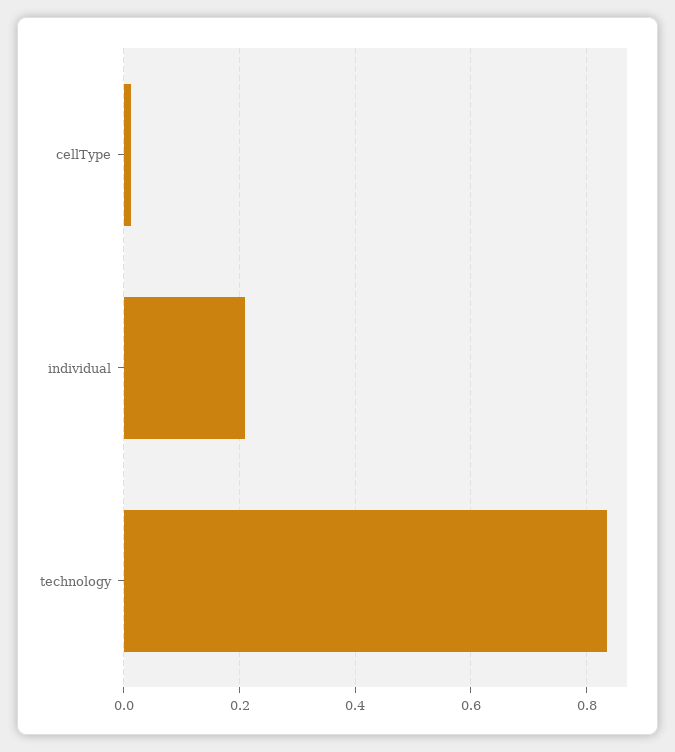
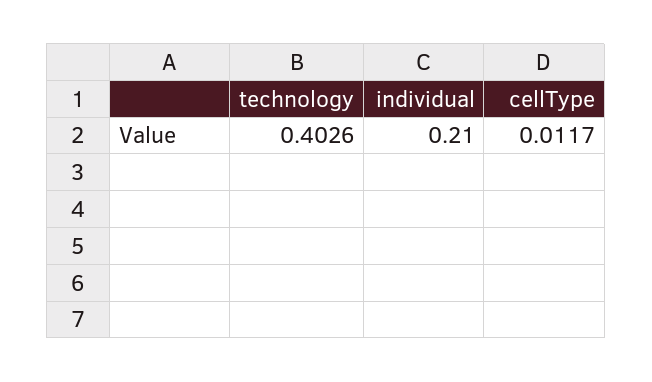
  {
    "cellType": 0.0117,
    "individual": 0.21,
-   "technology": 0.84
+   "technology": 0.4026
  }

